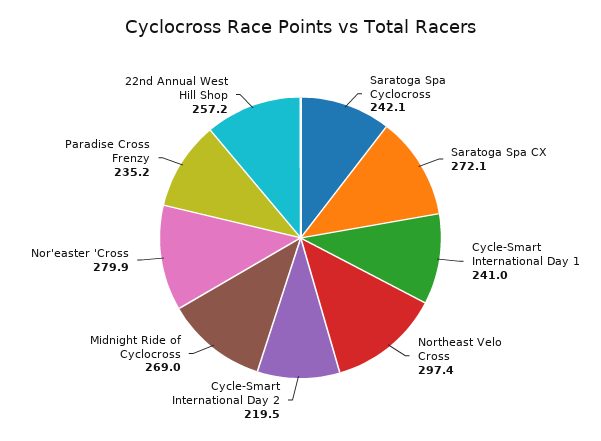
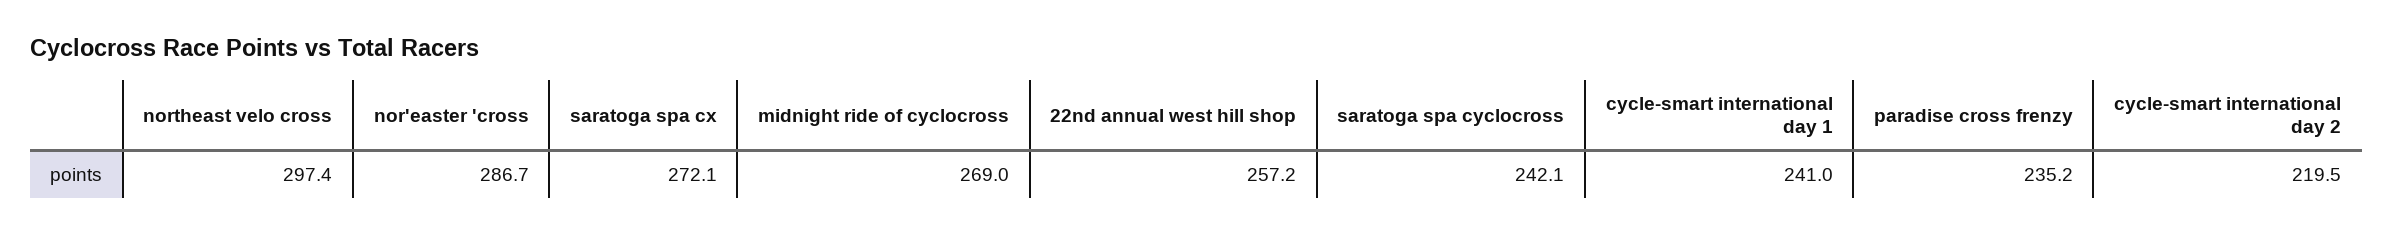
  {
    "Saratoga Spa Cyclocross": 242.1,
    "Saratoga Spa CX": 272.1,
    "Cycle-Smart International Day 1": 241,
    "Northeast Velo Cross": 297.4,
    "Cycle-Smart International Day 2": 219.5,
    "Midnight Ride of Cyclocross": 269,
-   "Nor'easter 'Cross": 279.9,
+   "Nor'easter 'Cross": 286.7,
    "Paradise Cross Frenzy": 235.2,
    "22nd Annual West Hill Shop": 257.2
  }

